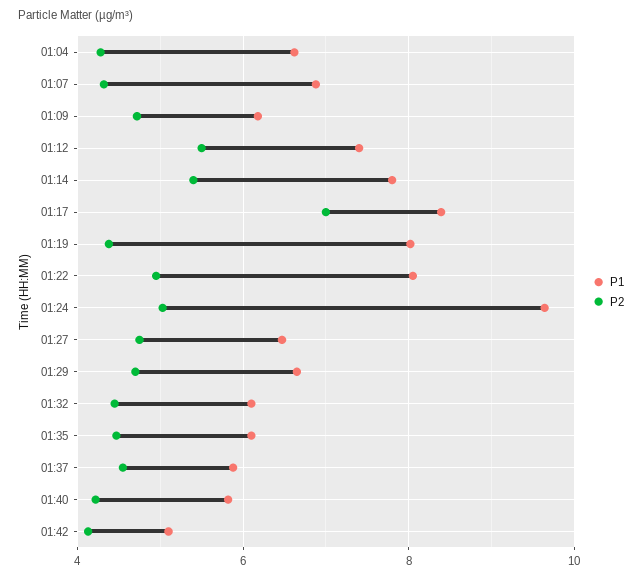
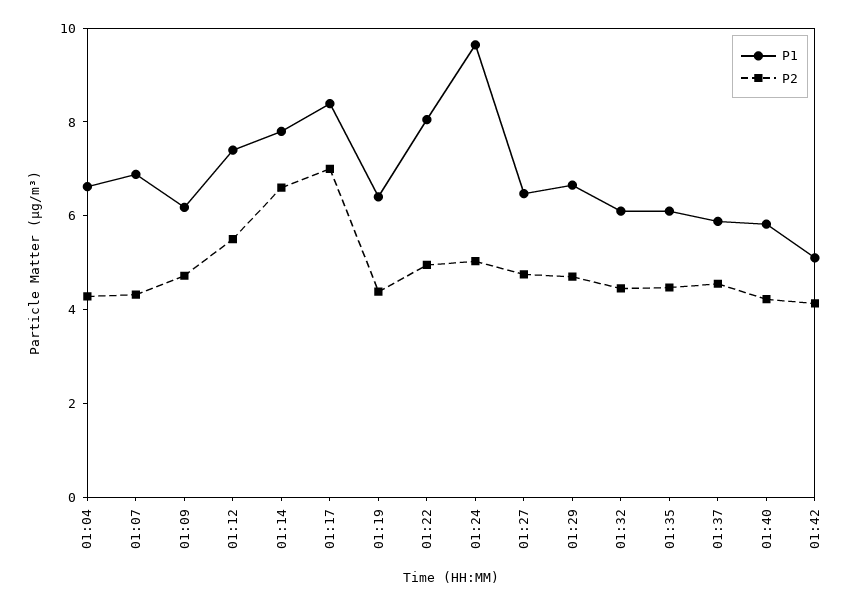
  {
    "P1": {
      "01:04": 6.6,
      "01:07": 6.8,
      "01:09": 6.2,
      "01:12": 7.4,
      "01:14": 7.8,
      "01:17": 8.4,
-     "01:19": 8,
+     "01:19": 6.5,
      "01:22": 8,
      "01:24": 9.6,
      "01:27": 6.4,
      "01:29": 6.6,
      "01:32": 6.2,
      "01:35": 6.2,
      "01:37": 5.8,
      "01:40": 5.8,
      "01:42": 5.2
    },
    "P2": {
      "01:04": 4.2,
      "01:07": 4.4,
      "01:09": 4.8,
      "01:12": 5.6,
-     "01:14": 5.4,
+     "01:14": 6.5,
      "01:17": 7,
      "01:19": 4.4,
      "01:22": 5,
      "01:24": 5,
      "01:27": 4.8,
      "01:29": 4.8,
      "01:32": 4.4,
      "01:35": 4.4,
      "01:37": 4.6,
      "01:40": 4.2,
      "01:42": 4.2
    }
  }

